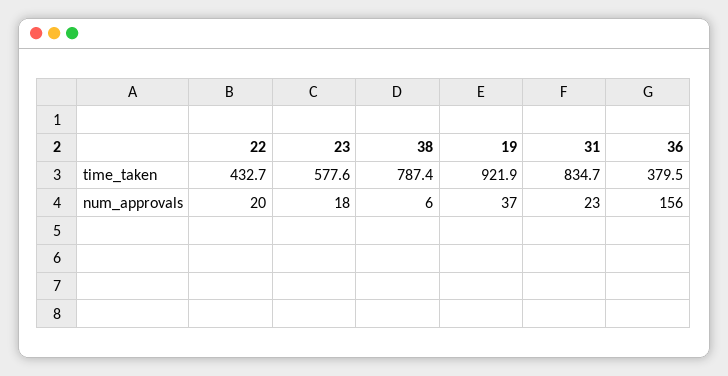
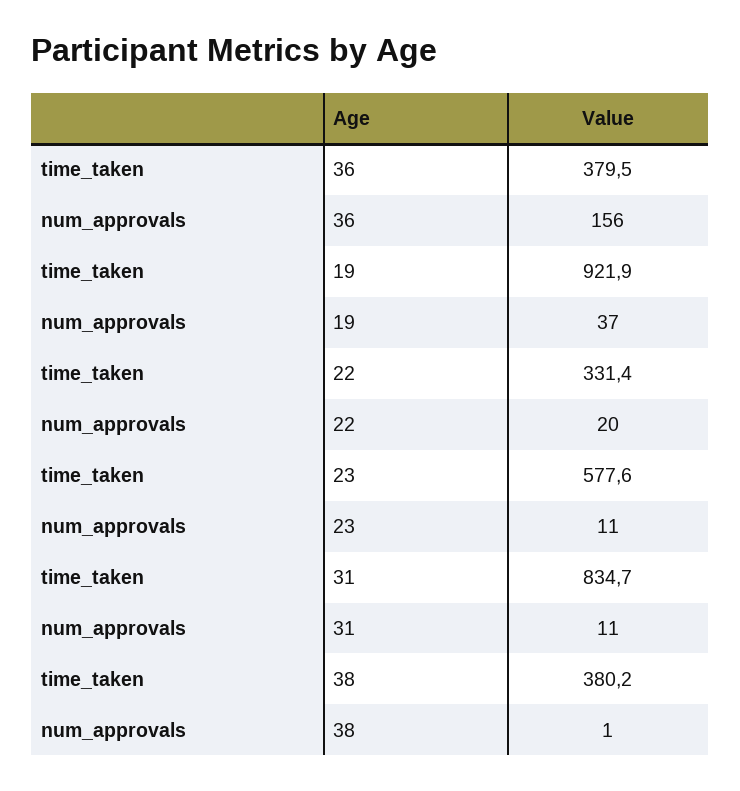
  {
    "22": {
-     "time_taken": 432.7,
+     "time_taken": 331.4,
      "num_approvals": 20
    },
    "23": {
      "time_taken": 577.6,
-     "num_approvals": 18
+     "num_approvals": 11
    },
    "38": {
-     "time_taken": 787.4,
+     "time_taken": 380.2,
-     "num_approvals": 6
+     "num_approvals": 1
    },
    "19": {
      "time_taken": 921.9,
      "num_approvals": 37
    },
    "31": {
      "time_taken": 834.7,
-     "num_approvals": 23
+     "num_approvals": 11
    },
    "36": {
      "time_taken": 379.5,
      "num_approvals": 156
    }
  }

